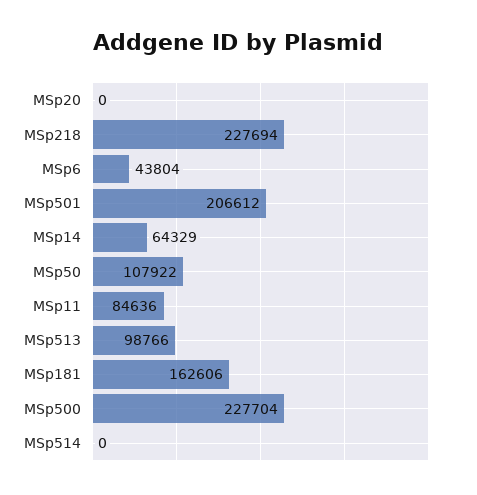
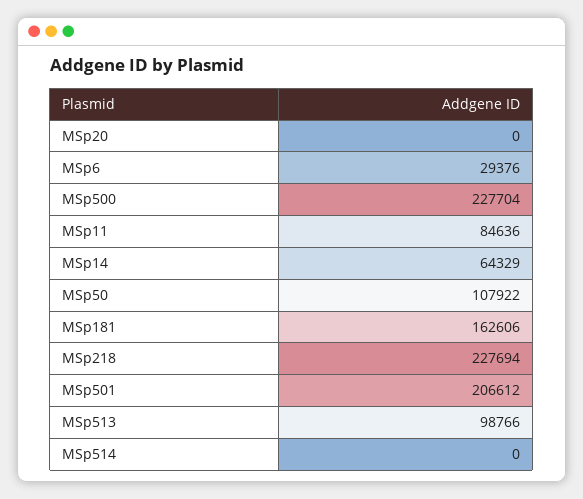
  {
    "MSp20": 0,
    "MSp218": 227694,
-   "MSp6": 43804,
+   "MSp6": 29376,
    "MSp501": 206612,
    "MSp14": 64329,
    "MSp50": 107922,
    "MSp11": 84636,
    "MSp513": 98766,
    "MSp181": 162606,
    "MSp500": 227704,
    "MSp514": 0
  }

